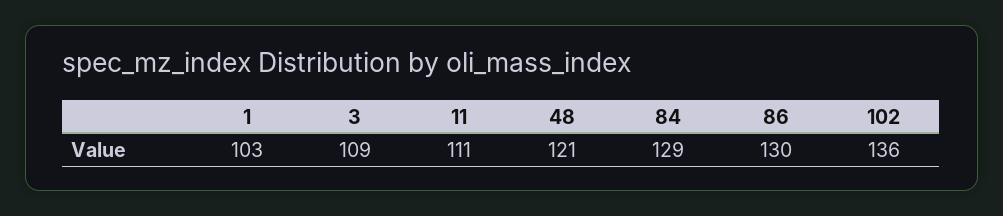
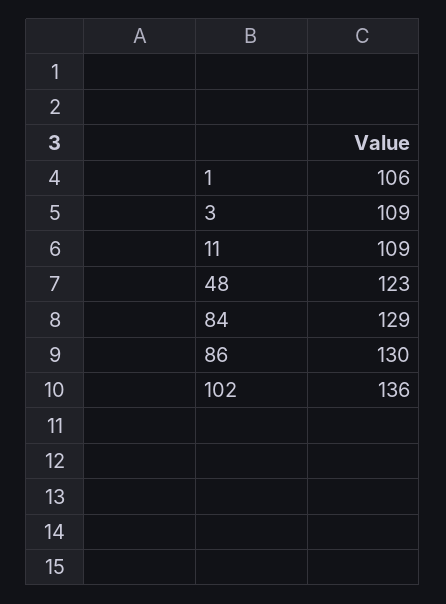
  {
-   "1": 103,
+   "1": 106,
    "3": 109,
-   "11": 111,
+   "11": 109,
-   "48": 121,
+   "48": 123,
    "84": 129,
    "86": 130,
    "102": 136
  }

